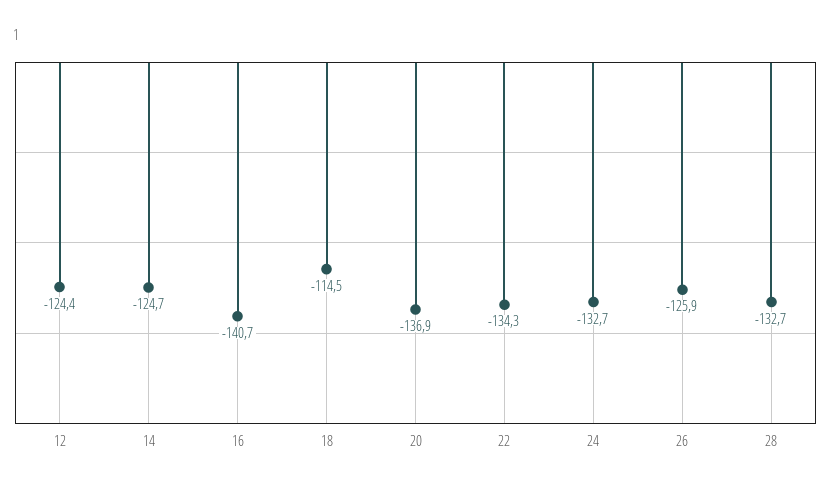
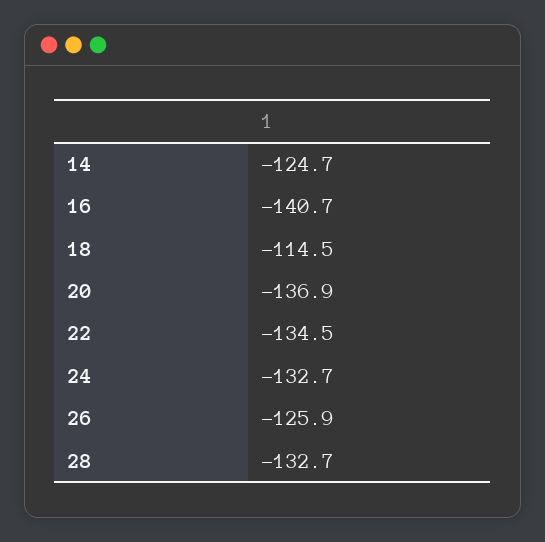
  {
-   "12": -124.4,
    "14": -124.7,
    "16": -140.7,
    "18": -114.5,
    "20": -136.9,
-   "22": -134.3,
+   "22": -134.5,
    "24": -132.7,
    "26": -125.9,
    "28": -132.7
  }

